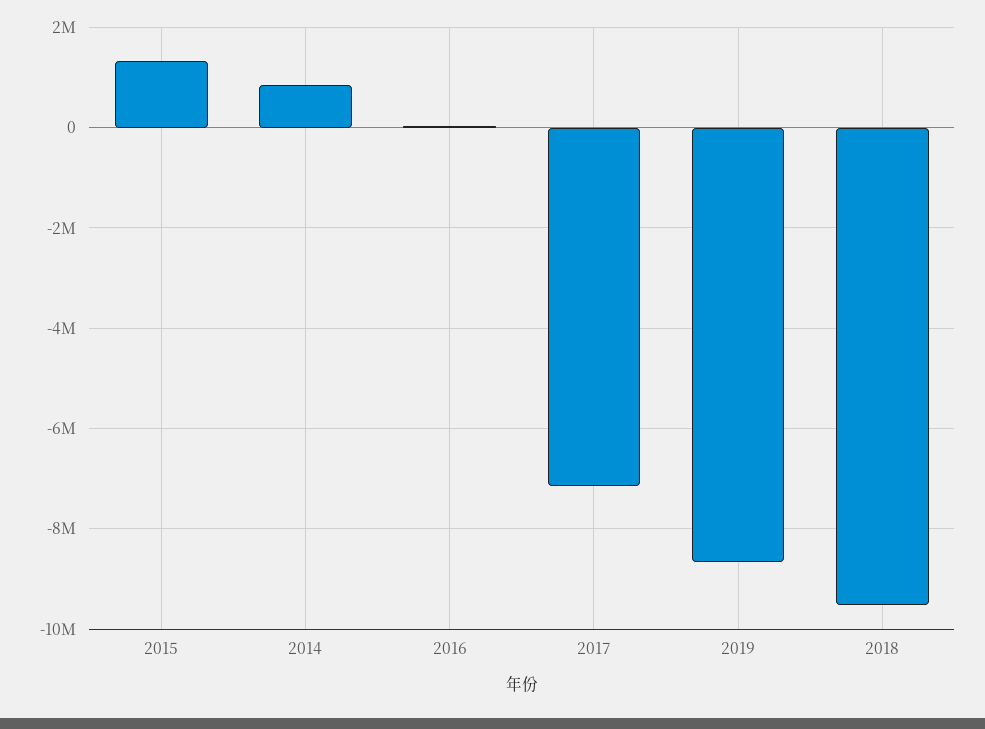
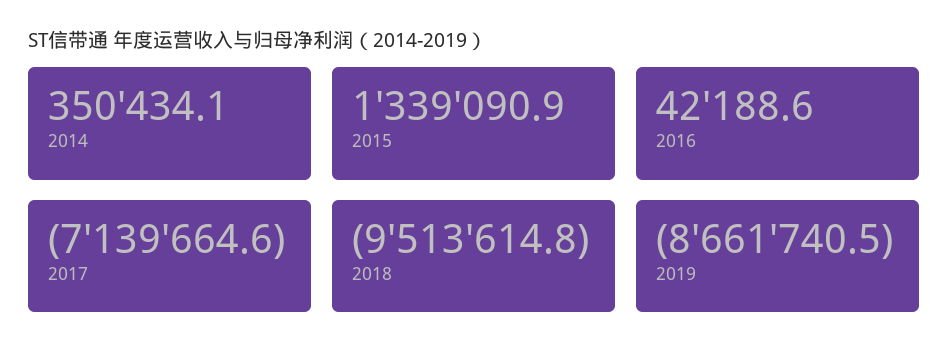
  {
    "2015": 1339090.9,
-   "2014": 800000,
+   "2014": 350434.1,
    "2016": 42188.6,
    "2017": -7139664.6,
    "2019": -8661740.5,
    "2018": -9513614.8
  }

